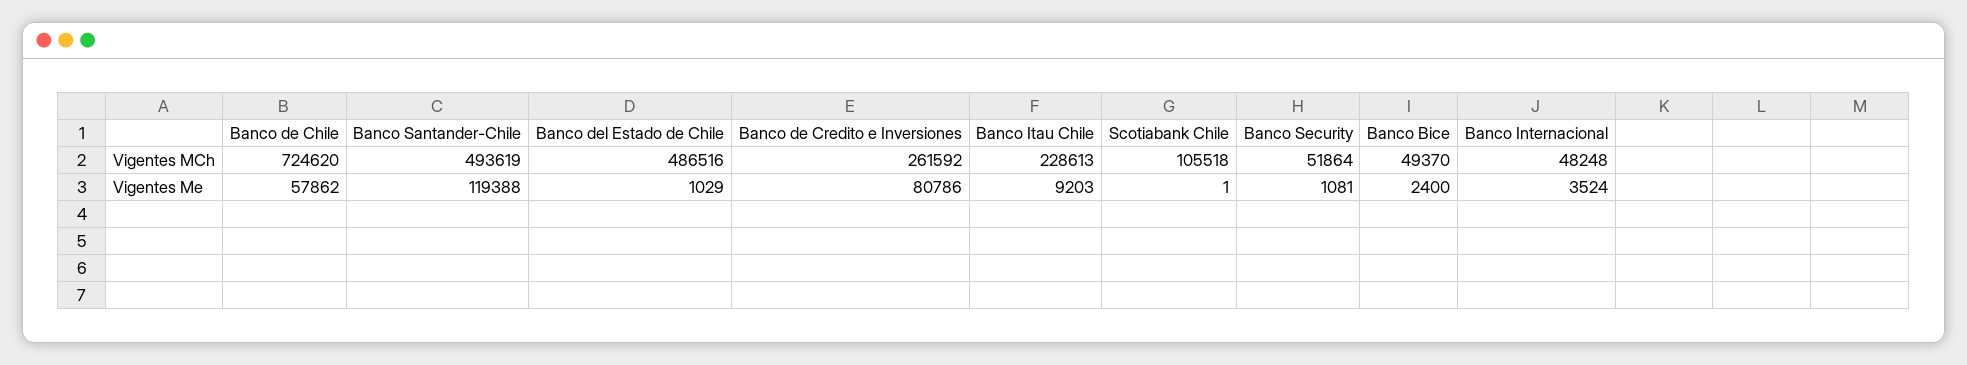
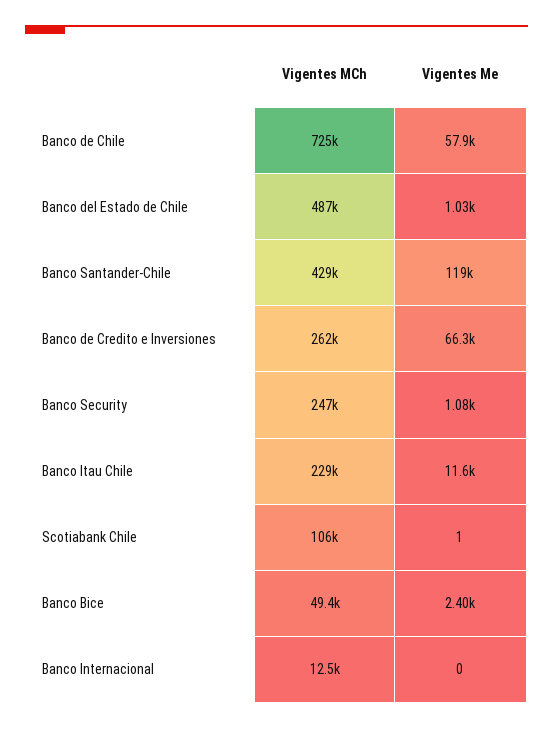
  {
    "Banco de Chile": {
      "Vigentes MCh": 724620,
      "Vigentes Me": 57862
    },
    "Banco Santander-Chile": {
-     "Vigentes MCh": 493619,
+     "Vigentes MCh": 429000,
      "Vigentes Me": 119388
    },
    "Banco del Estado de Chile": {
      "Vigentes MCh": 486516,
      "Vigentes Me": 1029
    },
    "Banco de Credito e Inversiones": {
      "Vigentes MCh": 261592,
-     "Vigentes Me": 80786
+     "Vigentes Me": 66300
    },
    "Banco Itau Chile": {
      "Vigentes MCh": 228613,
-     "Vigentes Me": 9203
+     "Vigentes Me": 11600
    },
    "Scotiabank Chile": {
      "Vigentes MCh": 105518,
      "Vigentes Me": 1
    },
    "Banco Security": {
-     "Vigentes MCh": 51864,
+     "Vigentes MCh": 247000,
      "Vigentes Me": 1081
    },
    "Banco Bice": {
      "Vigentes MCh": 49370,
      "Vigentes Me": 2400
    },
    "Banco Internacional": {
-     "Vigentes MCh": 48248,
+     "Vigentes MCh": 12500,
-     "Vigentes Me": 3524
+     "Vigentes Me": 0
    }
  }

